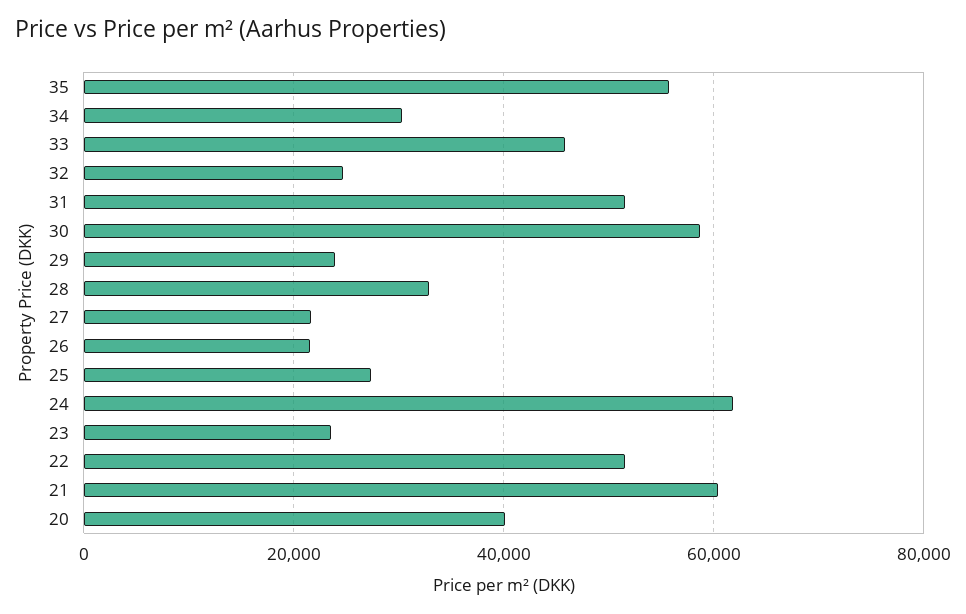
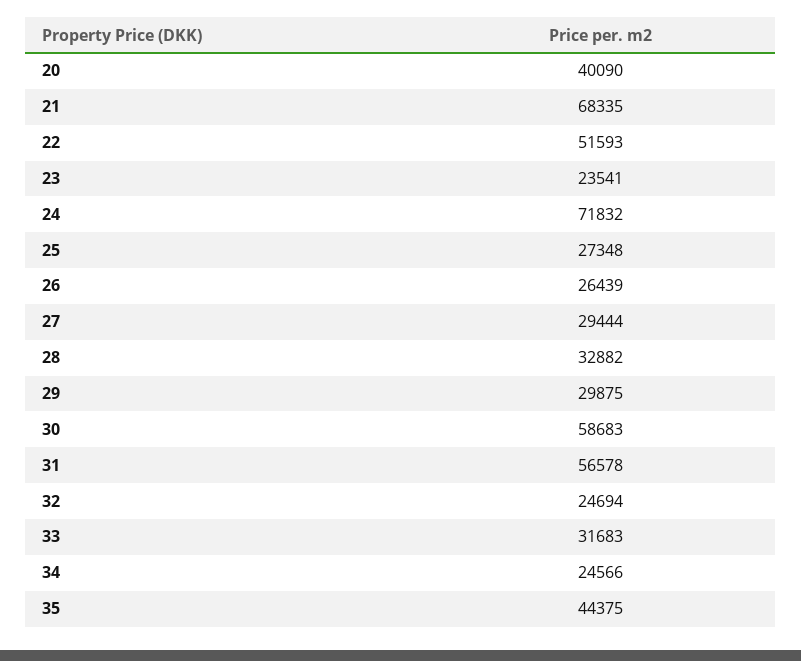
  {
-   "35": 56000,
+   "35": 44375,
-   "34": 30000,
+   "34": 24566,
-   "33": 46000,
+   "33": 31683,
    "32": 24694,
-   "31": 52000,
+   "31": 56578,
    "30": 58683,
-   "29": 24000,
+   "29": 29875,
    "28": 32882,
-   "27": 22000,
+   "27": 29444,
-   "26": 22000,
+   "26": 26439,
    "25": 27348,
-   "24": 62000,
+   "24": 71832,
    "23": 23541,
    "22": 51593,
-   "21": 60000,
+   "21": 68335,
    "20": 40090
  }

